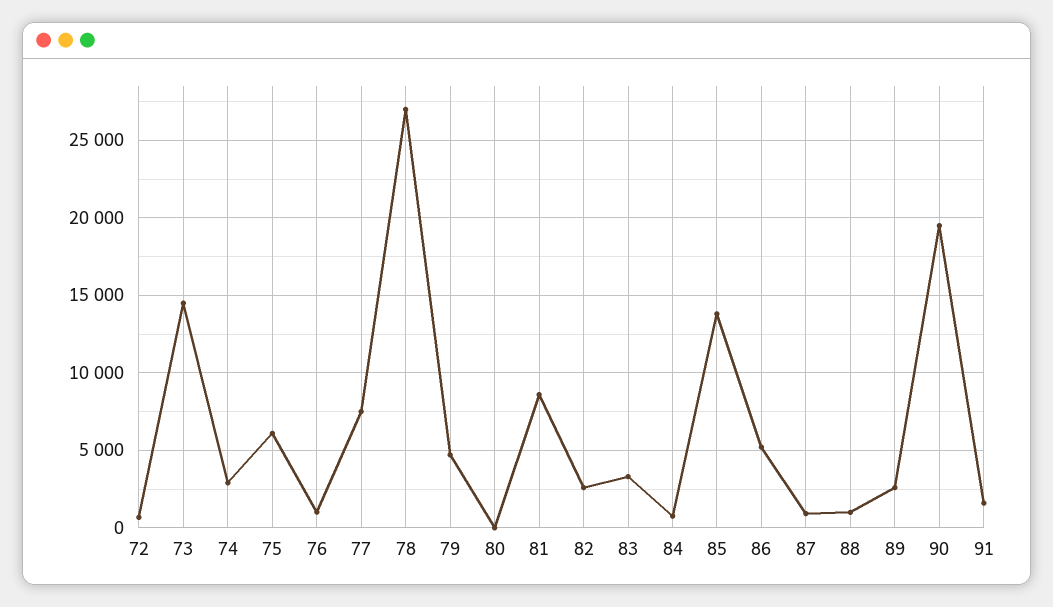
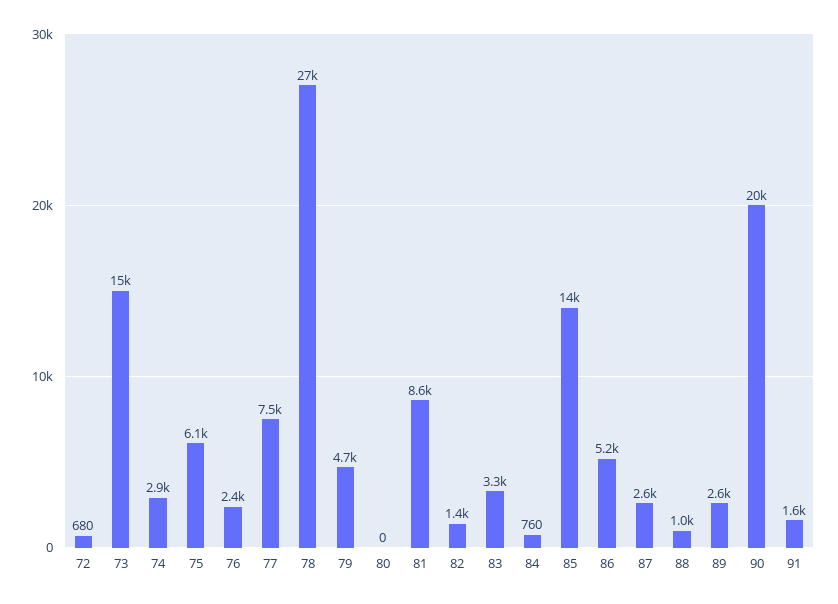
  {
    "72": 680,
    "73": 15000,
    "74": 2900,
    "75": 6100,
-   "76": 1000,
+   "76": 2400,
    "77": 7500,
    "78": 27000,
    "79": 4700,
    "80": 0,
    "81": 8600,
-   "82": 2500,
+   "82": 1400,
    "83": 3300,
    "84": 760,
    "85": 14000,
    "86": 5200,
-   "87": 1000,
+   "87": 2600,
    "88": 1000,
    "89": 2600,
    "90": 20000,
    "91": 1600
  }

